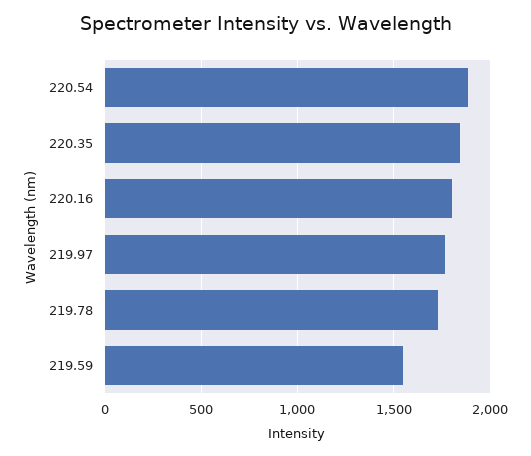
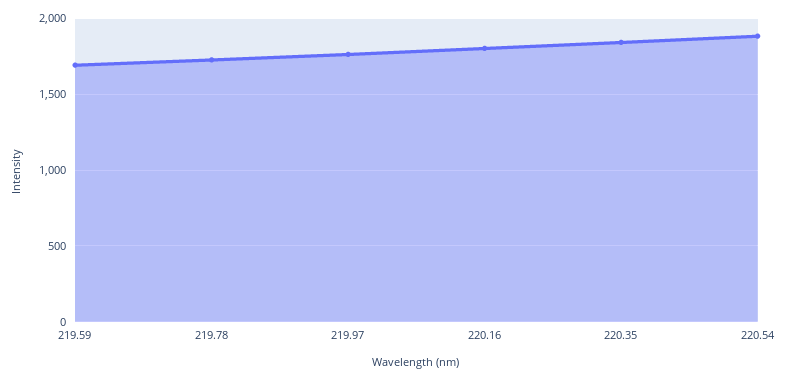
  {
    "220.54": 1900,
    "220.35": 1850,
    "220.16": 1800,
    "219.97": 1750,
    "219.78": 1750,
-   "219.59": 1550
+   "219.59": 1700
  }

